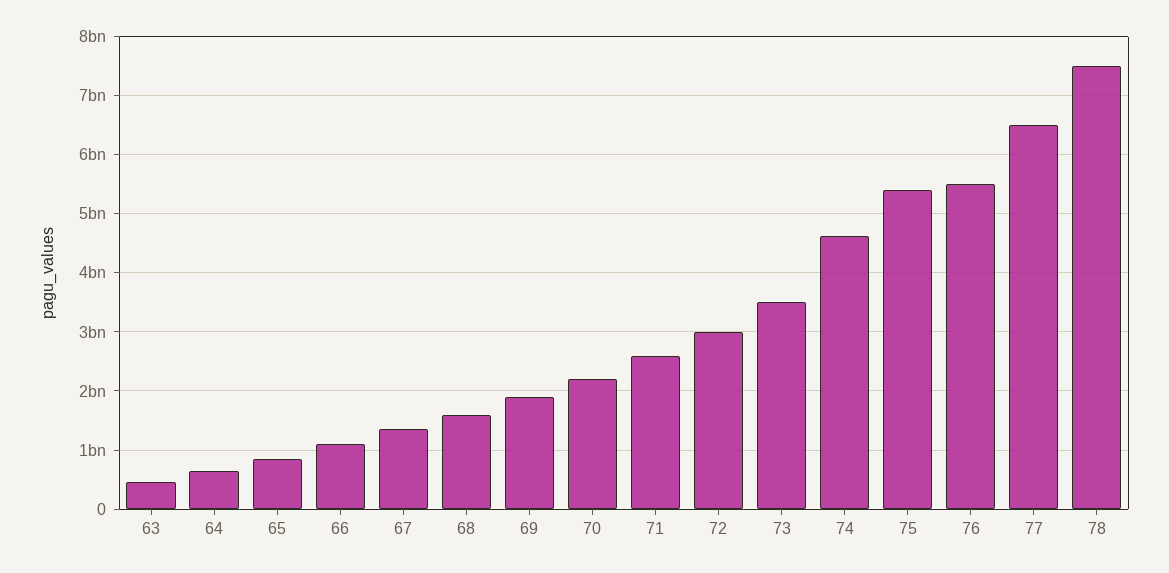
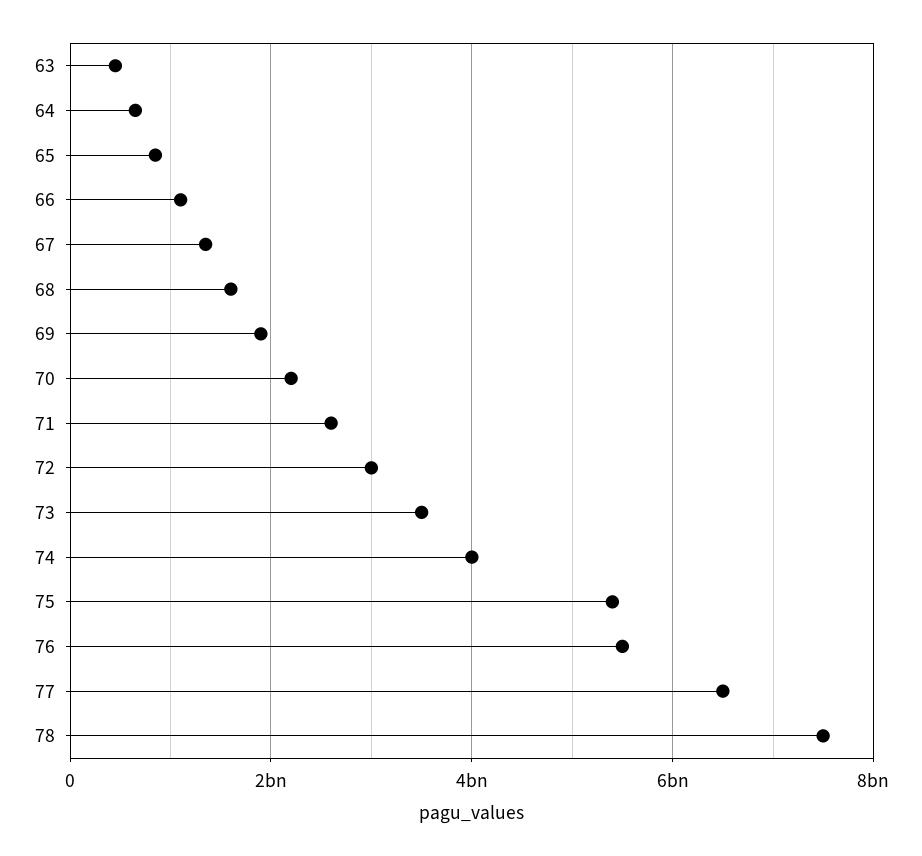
  {
    "63": 400000000,
    "64": 600000000,
    "65": 800000000,
    "66": 1200000000,
    "67": 1400000000,
    "68": 1600000000,
    "69": 2000000000,
    "70": 2200000000,
    "71": 2600000000,
    "72": 3000000000,
    "73": 3600000000,
-   "74": 4600000000,
+   "74": 4000000000,
    "75": 5400000000,
    "76": 5600000000,
    "77": 6600000000,
    "78": 7600000000
  }

